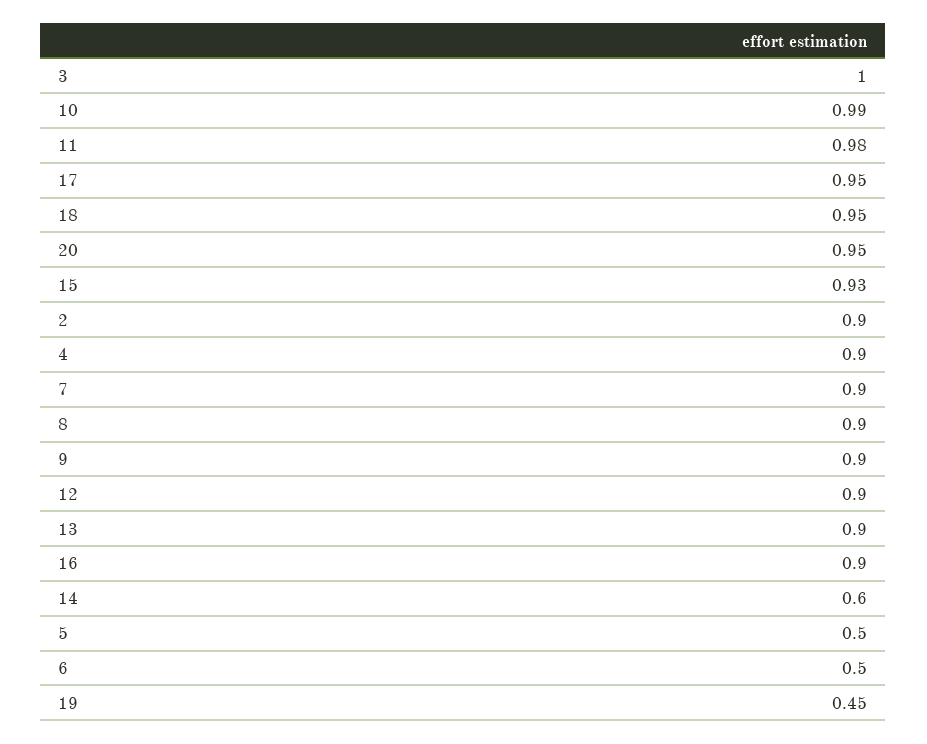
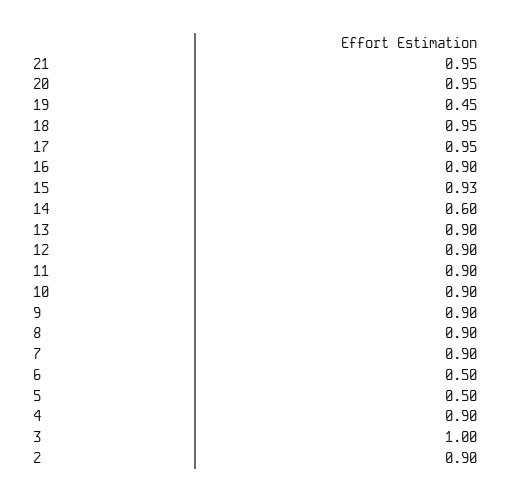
  {
    "3": 1,
-   "10": 0.99,
+   "10": 0.9,
-   "11": 0.98,
+   "11": 0.9,
    "17": 0.95,
    "18": 0.95,
    "20": 0.95,
    "15": 0.93,
    "2": 0.9,
    "4": 0.9,
    "7": 0.9,
    "8": 0.9,
    "9": 0.9,
    "12": 0.9,
    "13": 0.9,
    "16": 0.9,
    "14": 0.6,
    "5": 0.5,
    "6": 0.5,
-   "19": 0.45
+   "19": 0.45,
+   "21": 0.95
  }

